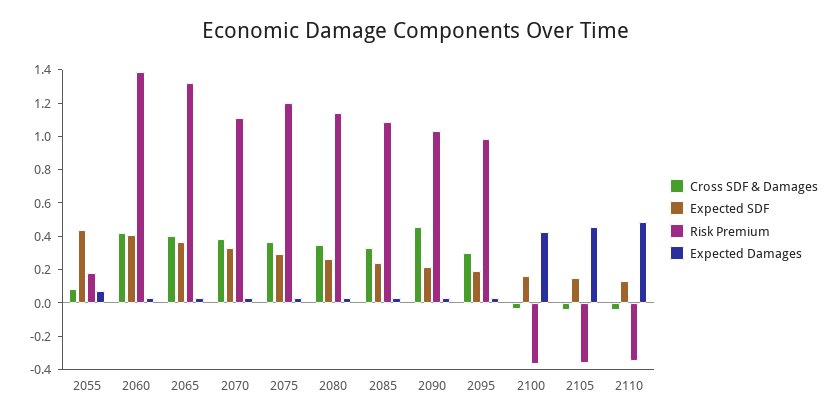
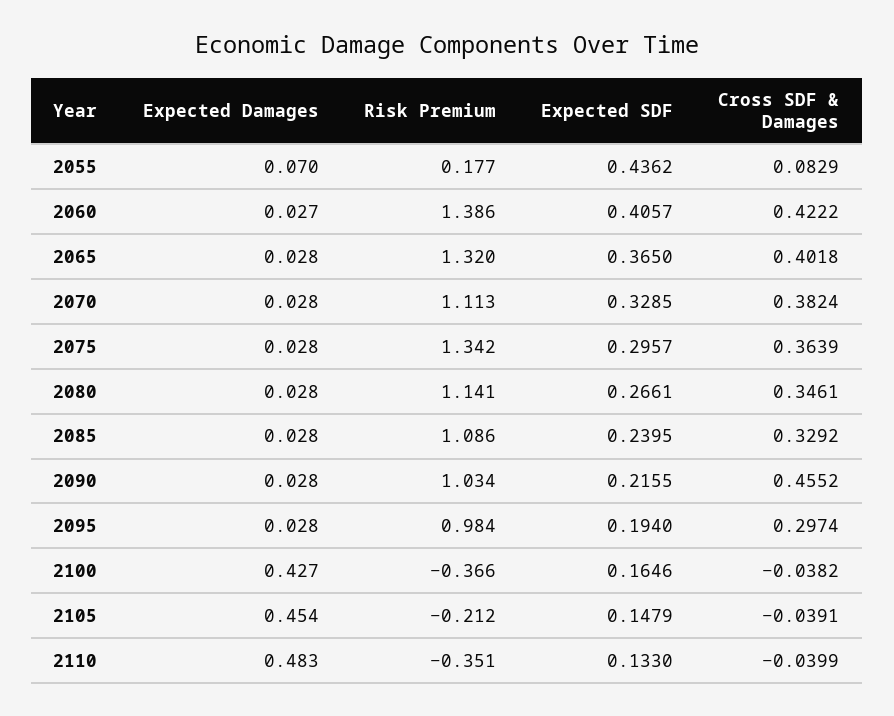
  {
    "Cross SDF & Damages": {
      "2055": 0.0829,
      "2060": 0.4222,
      "2065": 0.4018,
      "2070": 0.3824,
      "2075": 0.3639,
      "2080": 0.3461,
      "2085": 0.3292,
      "2090": 0.4552,
      "2095": 0.2974,
      "2100": -0.0382,
      "2105": -0.0391,
      "2110": -0.0399
    },
    "Expected SDF": {
      "2055": 0.4362,
      "2060": 0.4057,
      "2065": 0.365,
      "2070": 0.3285,
      "2075": 0.2957,
      "2080": 0.2661,
      "2085": 0.2395,
      "2090": 0.2155,
      "2095": 0.194,
      "2100": 0.1646,
      "2105": 0.1479,
      "2110": 0.133
    },
    "Risk Premium": {
      "2055": 0.177,
      "2060": 1.386,
      "2065": 1.32,
      "2070": 1.113,
-     "2075": 1.2,
+     "2075": 1.342,
      "2080": 1.141,
      "2085": 1.086,
      "2090": 1.034,
      "2095": 0.984,
      "2100": -0.366,
-     "2105": -0.35,
+     "2105": -0.212,
      "2110": -0.351
    },
    "Expected Damages": {
      "2055": 0.07,
      "2060": 0.027,
      "2065": 0.028,
      "2070": 0.028,
      "2075": 0.028,
      "2080": 0.028,
      "2085": 0.028,
      "2090": 0.028,
      "2095": 0.028,
      "2100": 0.427,
      "2105": 0.454,
      "2110": 0.483
    }
  }

